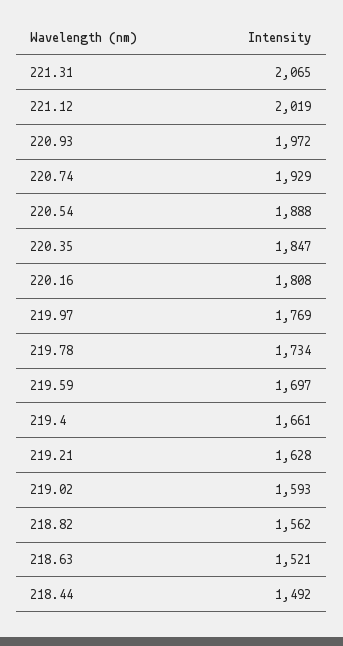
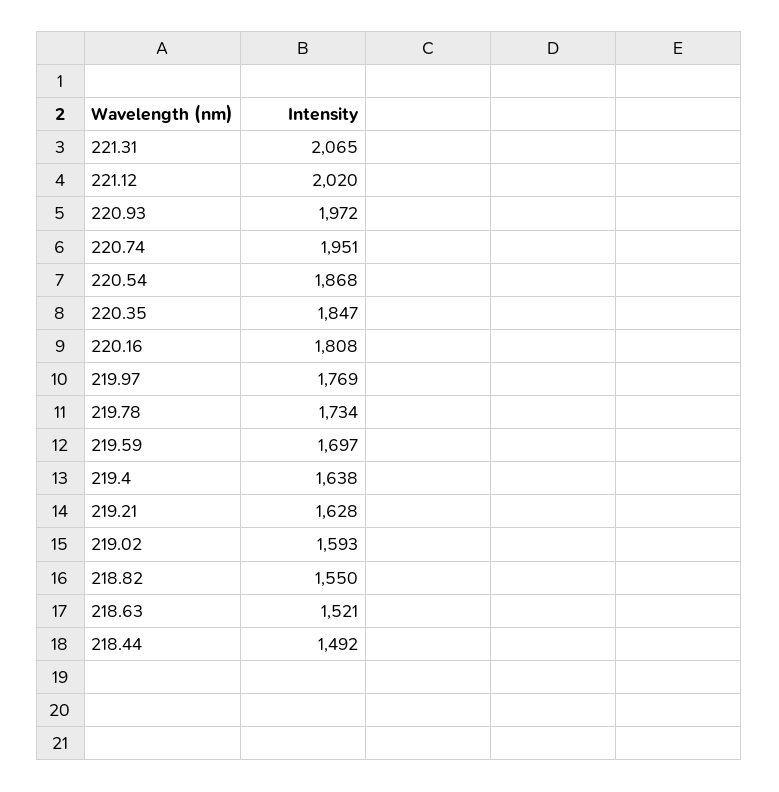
  {
    "221.31": 2065,
-   "221.12": 2019,
+   "221.12": 2020,
    "220.93": 1972,
-   "220.74": 1929,
+   "220.74": 1951,
-   "220.54": 1888,
+   "220.54": 1868,
    "220.35": 1847,
    "220.16": 1808,
    "219.97": 1769,
    "219.78": 1734,
    "219.59": 1697,
-   "219.4": 1661,
+   "219.4": 1638,
    "219.21": 1628,
    "219.02": 1593,
-   "218.82": 1562,
+   "218.82": 1550,
    "218.63": 1521,
    "218.44": 1492
  }

